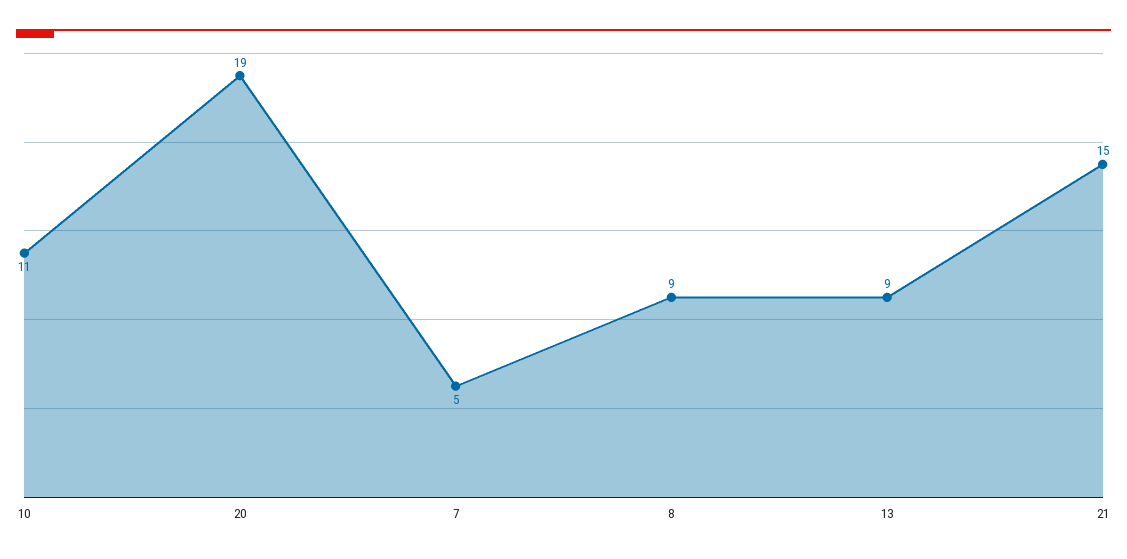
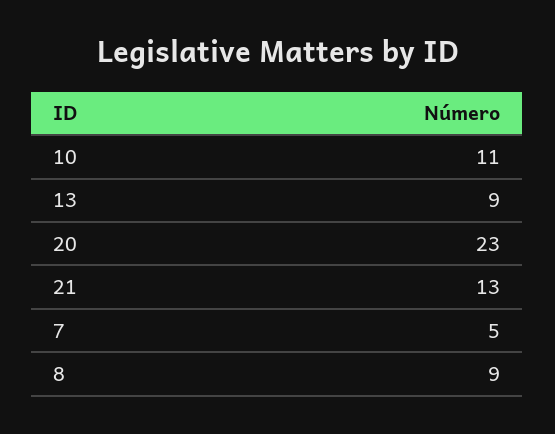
  {
    "10": 11,
-   "20": 19,
+   "20": 23,
    "7": 5,
    "8": 9,
    "13": 9,
-   "21": 15
+   "21": 13
  }

